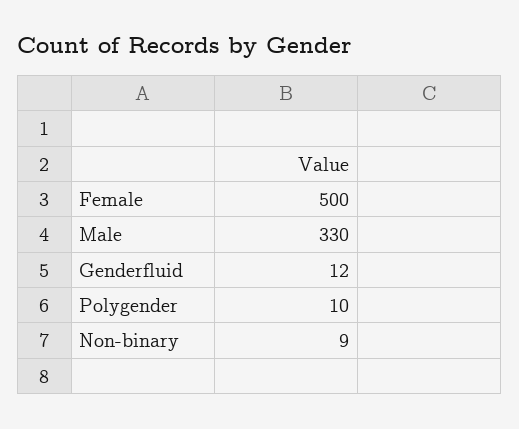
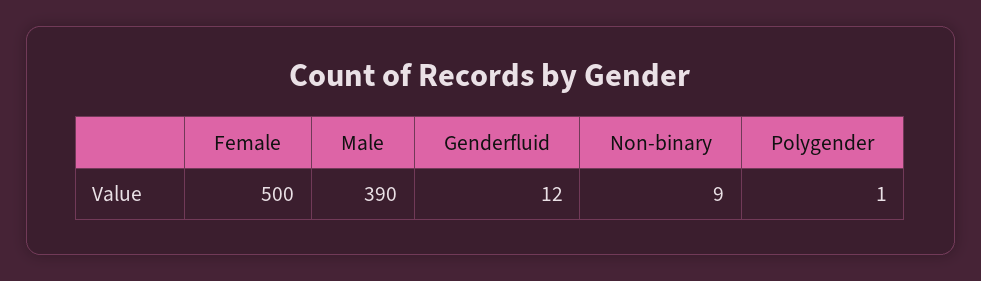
  {
    "Female": 500,
-   "Male": 330,
+   "Male": 390,
    "Genderfluid": 12,
-   "Polygender": 10,
+   "Polygender": 1,
    "Non-binary": 9
  }

